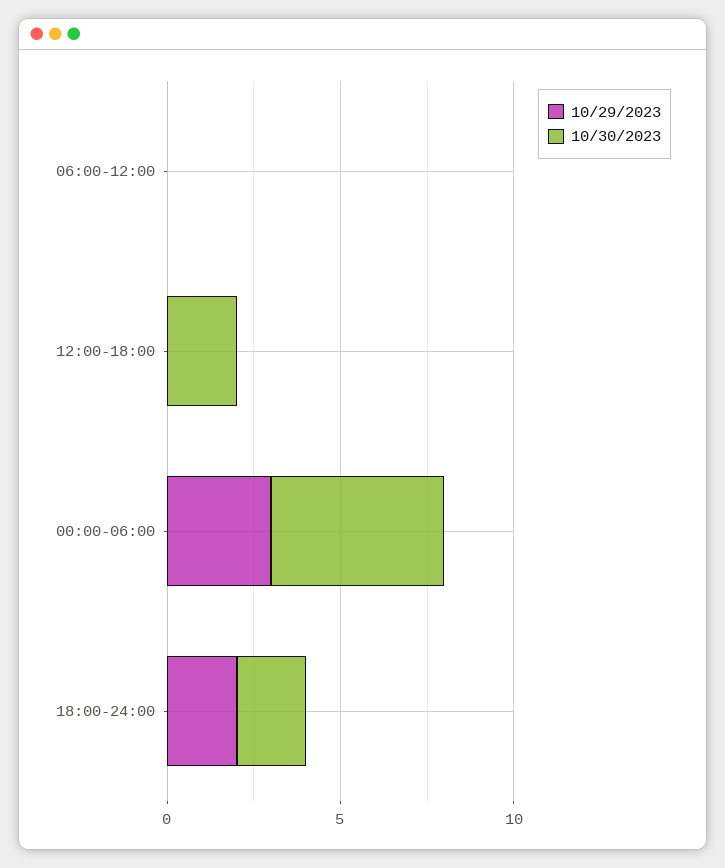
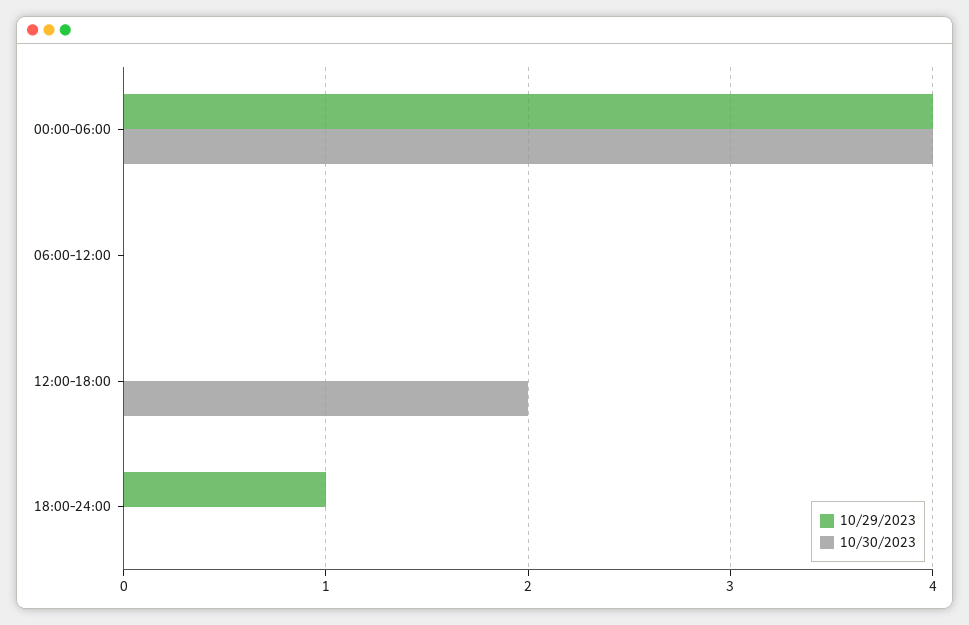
  {
    "10/29/2023": {
      "06:00-12:00": 0,
      "12:00-18:00": 0,
-     "00:00-06:00": 3,
+     "00:00-06:00": 4,
-     "18:00-24:00": 2
+     "18:00-24:00": 1
    },
    "10/30/2023": {
      "06:00-12:00": 0,
      "12:00-18:00": 2,
-     "00:00-06:00": 5,
+     "00:00-06:00": 4,
-     "18:00-24:00": 2
+     "18:00-24:00": 0
    }
  }

